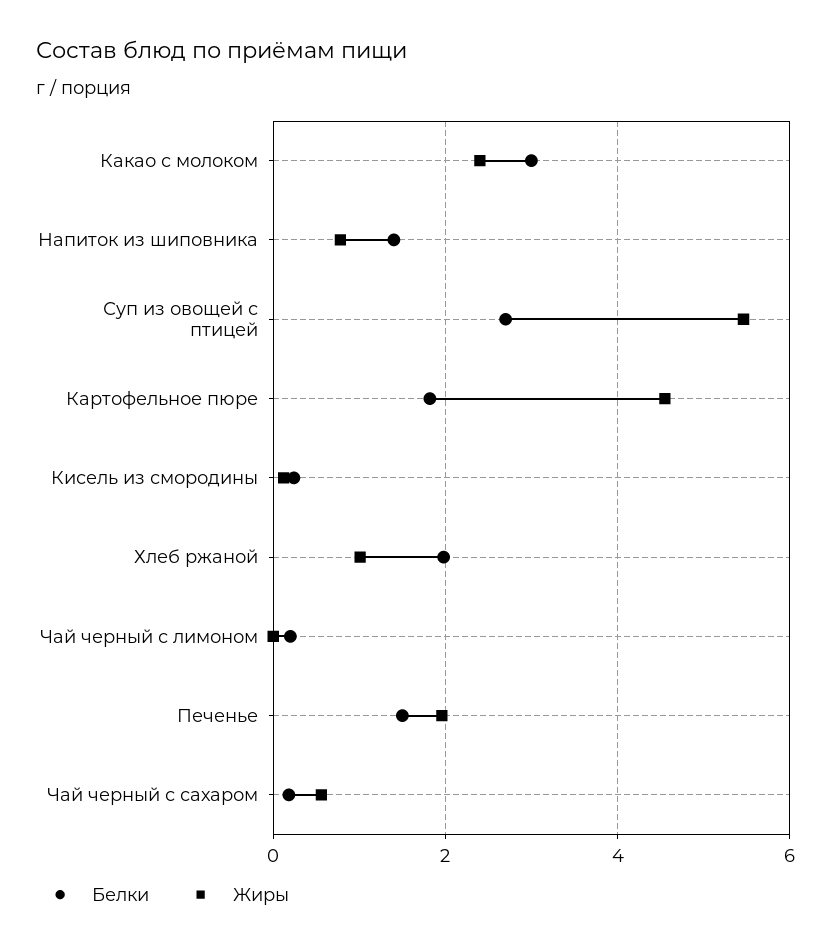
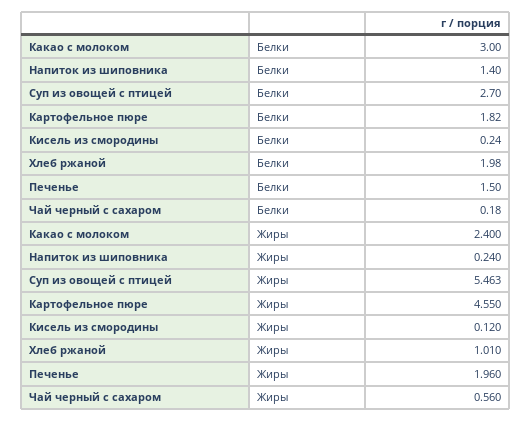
  {
    "Белки": {
      "Какао с молоком": 3,
      "Напиток из шиповника": 1.4,
      "Суп из овощей с птицей": 2.7,
      "Картофельное пюре": 1.82,
      "Кисель из смородины": 0.24,
      "Хлеб ржаной": 1.98,
-     "Чай черный с лимоном": 0.2,
      "Печенье": 1.5,
      "Чай черный с сахаром": 0.18
    },
    "Жиры": {
      "Какао с молоком": 2.4,
-     "Напиток из шиповника": 0.8,
+     "Напиток из шиповника": 0.24,
      "Суп из овощей с птицей": 5.463,
      "Картофельное пюре": 4.55,
      "Кисель из смородины": 0.12,
      "Хлеб ржаной": 1.01,
-     "Чай черный с лимоном": 0,
      "Печенье": 1.96,
      "Чай черный с сахаром": 0.56
    }
  }

